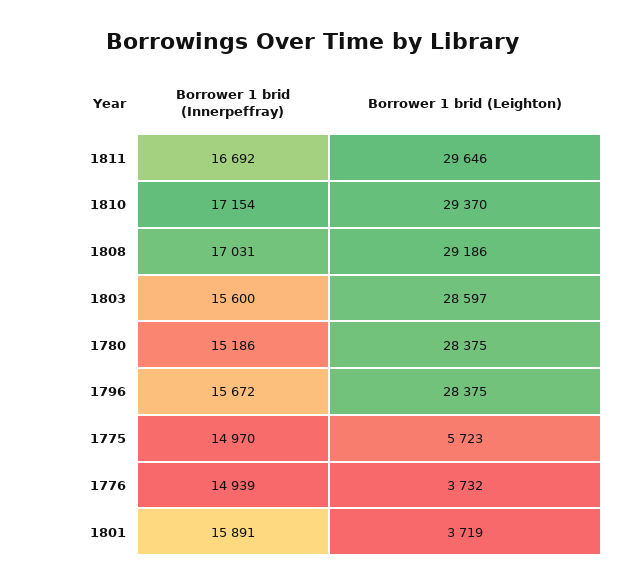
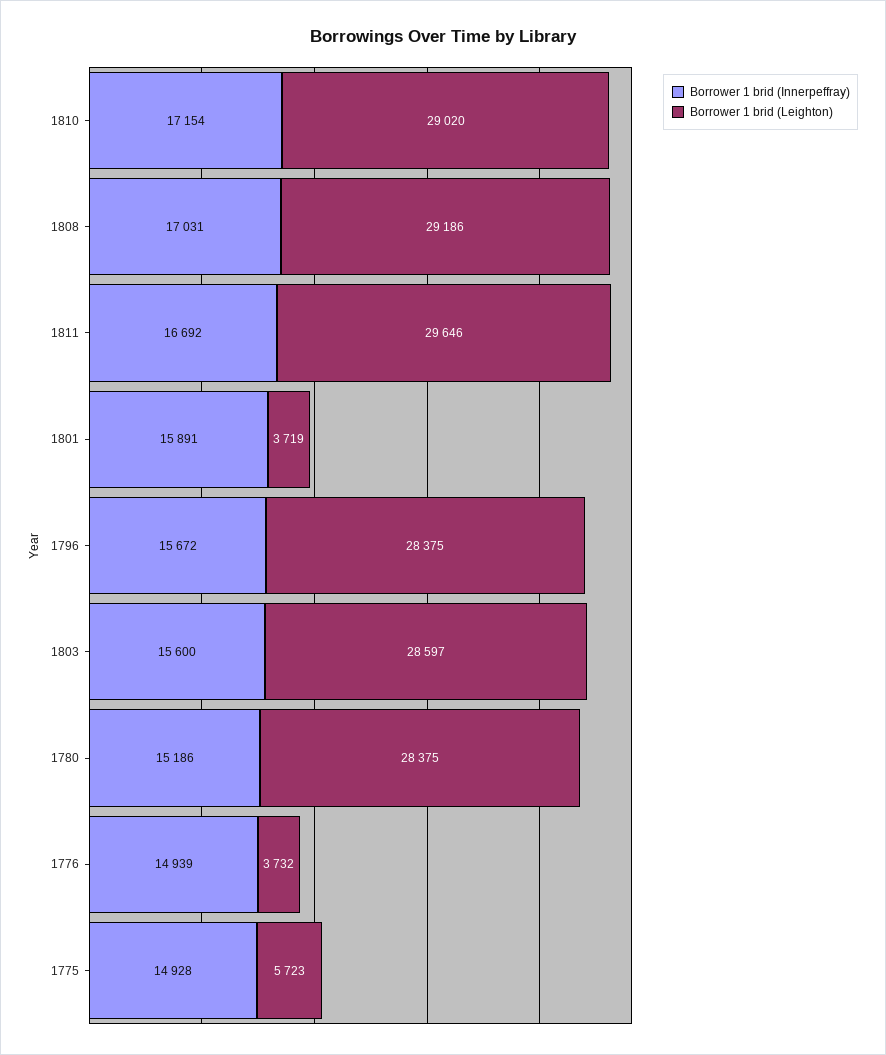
  {
    "Borrower 1 brid (Innerpeffray)": {
      "1811": 16692,
      "1810": 17154,
      "1808": 17031,
      "1803": 15600,
      "1780": 15186,
      "1796": 15672,
-     "1775": 14970,
+     "1775": 14928,
      "1776": 14939,
      "1801": 15891
    },
    "Borrower 1 brid (Leighton)": {
      "1811": 29646,
-     "1810": 29370,
+     "1810": 29020,
      "1808": 29186,
      "1803": 28597,
      "1780": 28375,
      "1796": 28375,
      "1775": 5723,
      "1776": 3732,
      "1801": 3719
    }
  }

